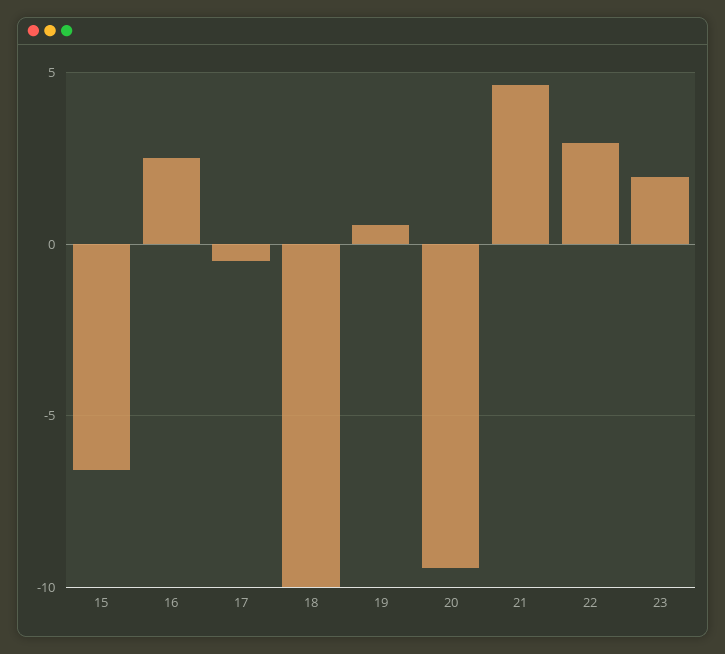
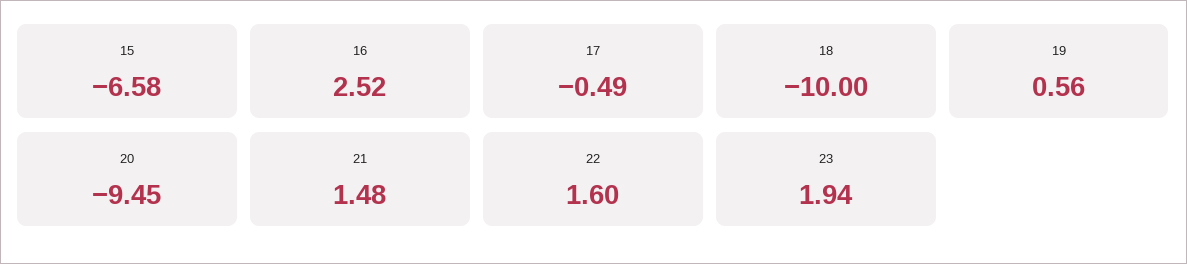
  {
    "15": -6.58,
    "16": 2.52,
    "17": -0.49,
    "18": -10,
    "19": 0.56,
    "20": -9.45,
-   "21": 4.5,
+   "21": 1.48,
-   "22": 3,
+   "22": 1.6,
    "23": 1.94
  }

